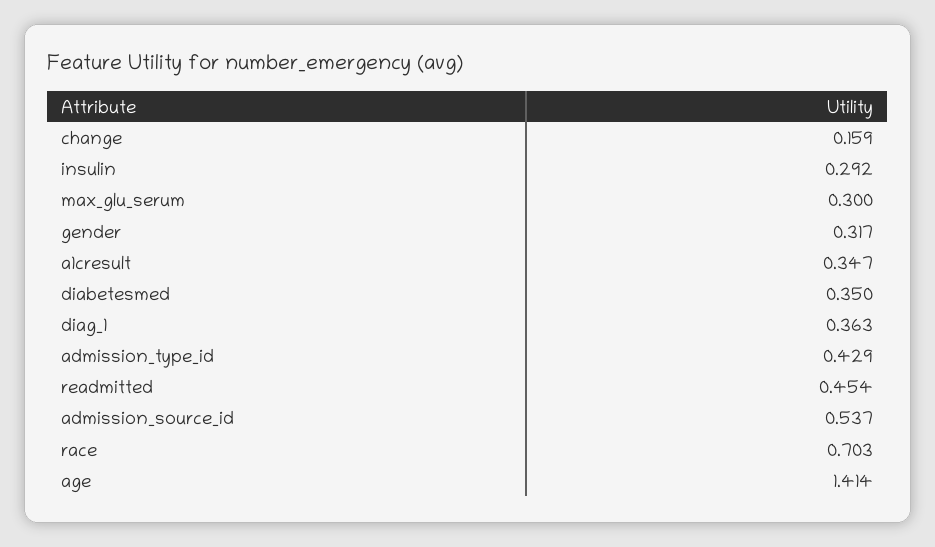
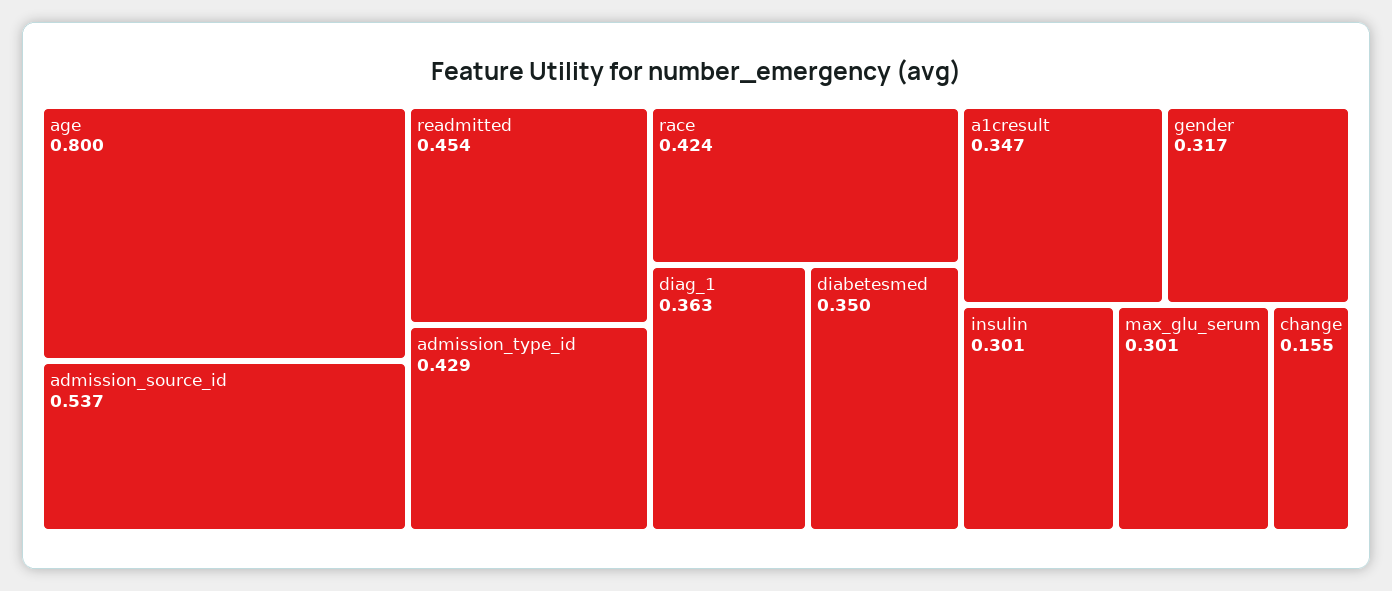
  {
-   "change": 0.159,
+   "change": 0.155,
-   "insulin": 0.292,
+   "insulin": 0.301,
-   "max_glu_serum": 0.3,
+   "max_glu_serum": 0.301,
    "gender": 0.317,
    "a1cresult": 0.347,
    "diabetesmed": 0.35,
    "diag_1": 0.363,
    "admission_type_id": 0.429,
    "readmitted": 0.454,
    "admission_source_id": 0.537,
-   "race": 0.703,
+   "race": 0.424,
-   "age": 1.414
+   "age": 0.8
  }

